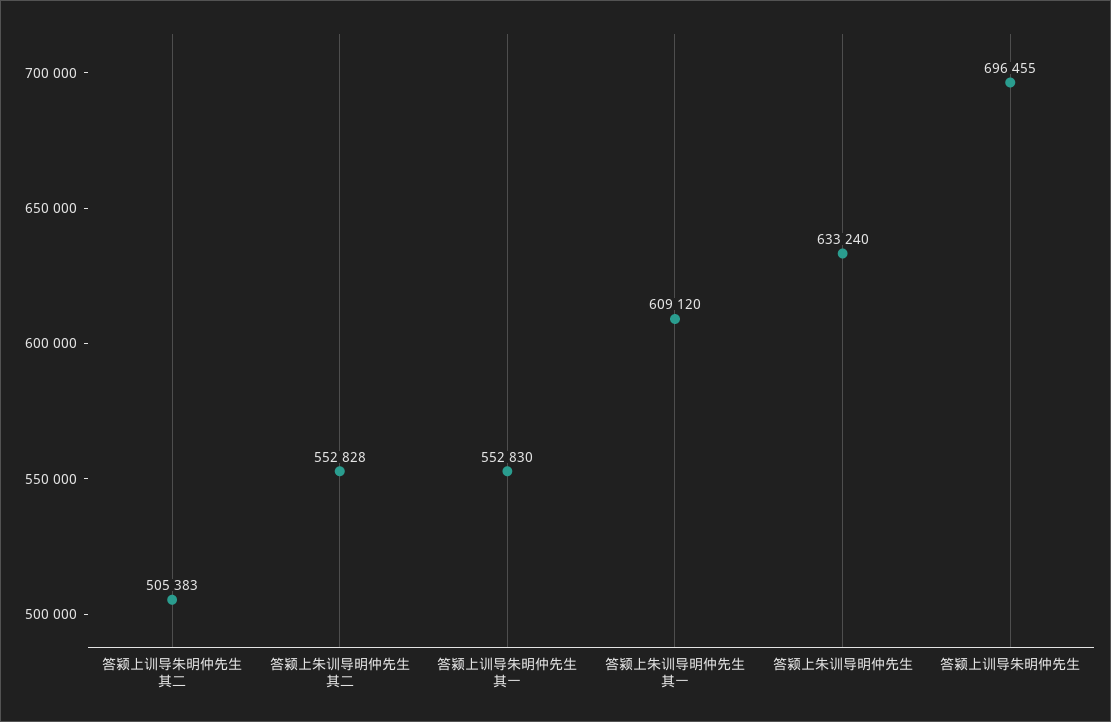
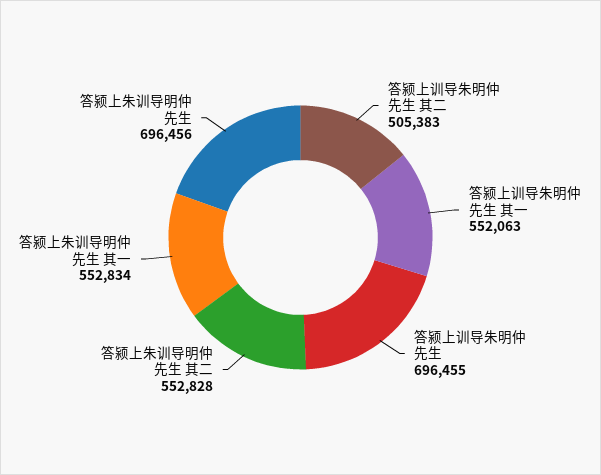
  {
    "答颍上训导朱明仲先生 其二": 505383,
    "答颍上朱训导明仲先生 其二": 552828,
-   "答颍上训导朱明仲先生 其一": 552830,
+   "答颍上训导朱明仲先生 其一": 552063,
-   "答颍上朱训导明仲先生 其一": 609120,
+   "答颍上朱训导明仲先生 其一": 552834,
-   "答颍上朱训导明仲先生": 633240,
+   "答颍上朱训导明仲先生": 696456,
    "答颍上训导朱明仲先生": 696455
  }

